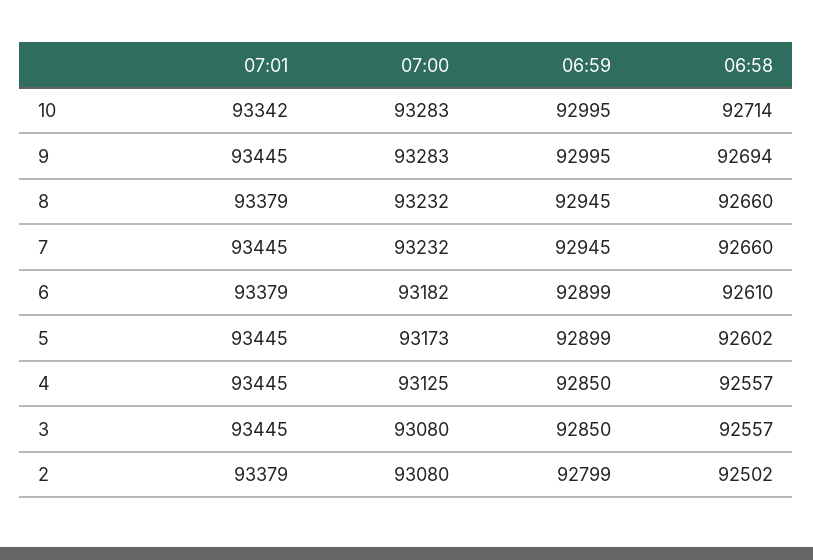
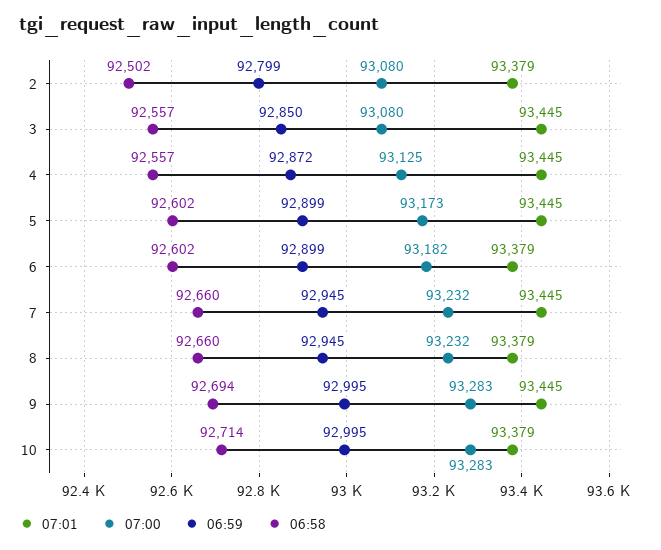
  {
    "07:01": {
-     "10": 93342,
+     "10": 93379,
      "9": 93445,
      "8": 93379,
      "7": 93445,
      "6": 93379,
      "5": 93445,
      "4": 93445,
      "3": 93445,
      "2": 93379
    },
    "07:00": {
      "10": 93283,
      "9": 93283,
      "8": 93232,
      "7": 93232,
      "6": 93182,
      "5": 93173,
      "4": 93125,
      "3": 93080,
      "2": 93080
    },
    "06:59": {
      "10": 92995,
      "9": 92995,
      "8": 92945,
      "7": 92945,
      "6": 92899,
      "5": 92899,
-     "4": 92850,
+     "4": 92872,
      "3": 92850,
      "2": 92799
    },
    "06:58": {
      "10": 92714,
      "9": 92694,
      "8": 92660,
      "7": 92660,
-     "6": 92610,
+     "6": 92602,
      "5": 92602,
      "4": 92557,
      "3": 92557,
      "2": 92502
    }
  }

